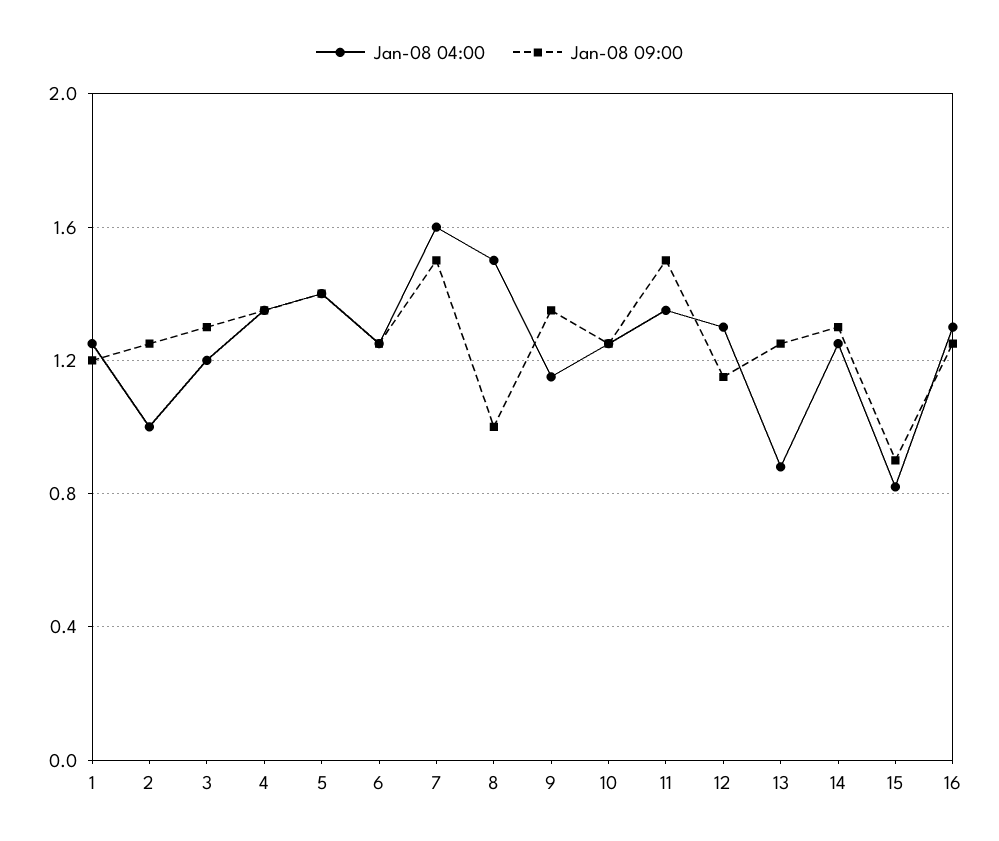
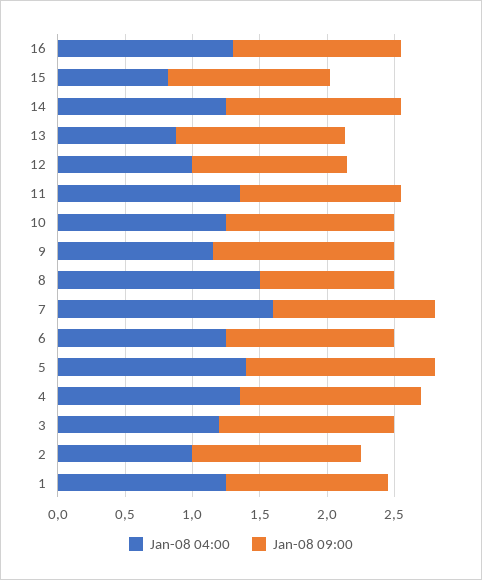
  {
    "Jan-08 04:00": {
      "1": 1.25,
      "2": 1,
      "3": 1.2,
      "4": 1.35,
      "5": 1.4,
      "6": 1.25,
      "7": 1.6,
      "8": 1.5,
      "9": 1.15,
      "10": 1.25,
      "11": 1.35,
-     "12": 1.3,
+     "12": 1,
      "13": 0.9,
      "14": 1.25,
      "15": 0.8,
      "16": 1.3
    },
    "Jan-08 09:00": {
      "1": 1.2,
      "2": 1.25,
      "3": 1.3,
      "4": 1.35,
      "5": 1.4,
      "6": 1.25,
-     "7": 1.5,
+     "7": 1.2,
      "8": 1,
      "9": 1.35,
      "10": 1.25,
-     "11": 1.5,
+     "11": 1.2,
      "12": 1.15,
      "13": 1.25,
      "14": 1.3,
-     "15": 0.9,
+     "15": 1.2,
      "16": 1.25
    }
  }

